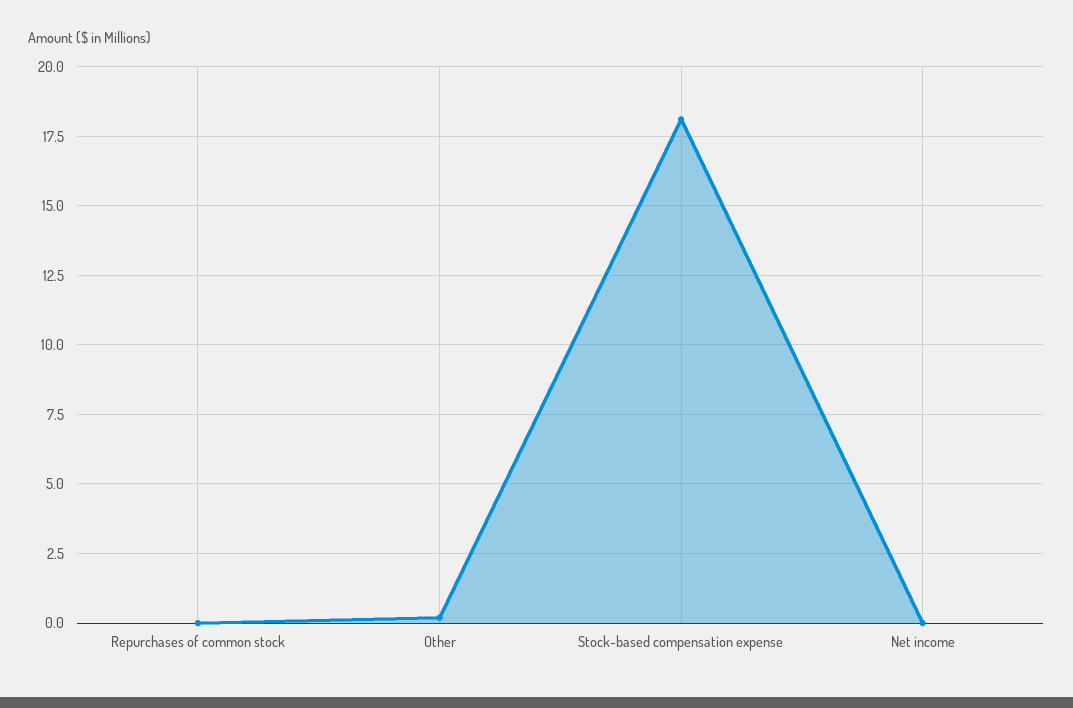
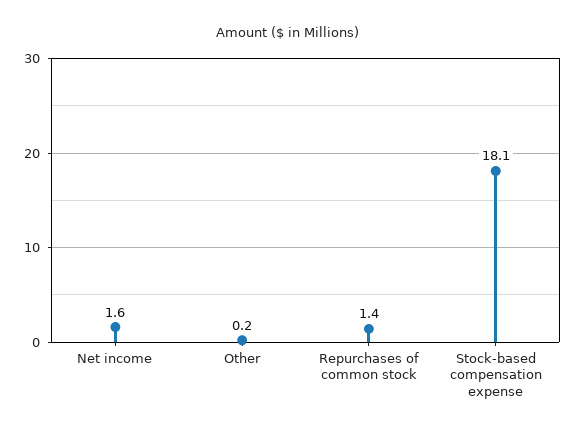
  {
-   "Repurchases of common stock": 0,
+   "Repurchases of common stock": 1.4,
    "Other": 0.2,
    "Stock-based compensation expense": 18.1,
-   "Net income": 0
+   "Net income": 1.6
  }

